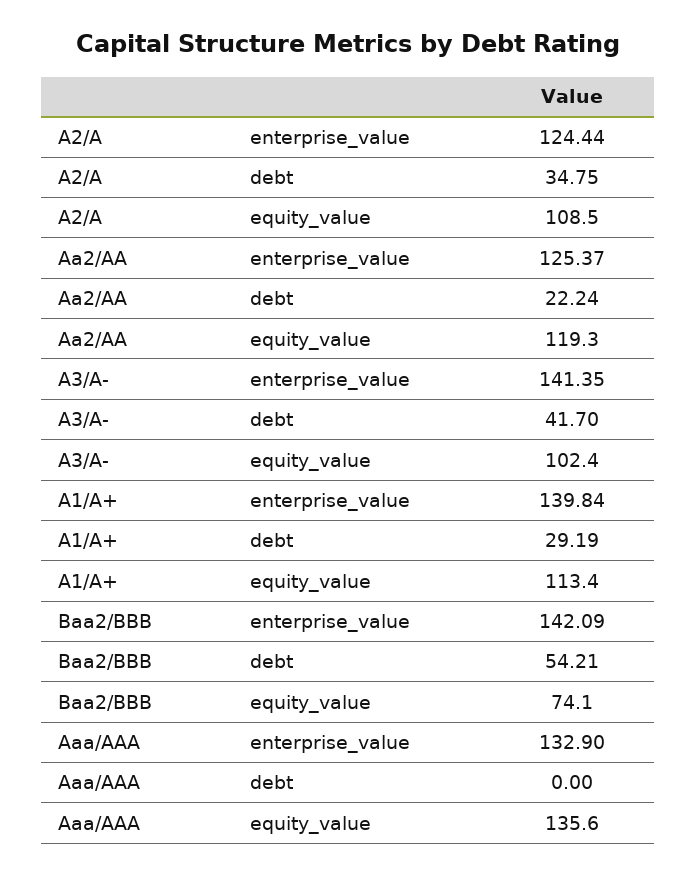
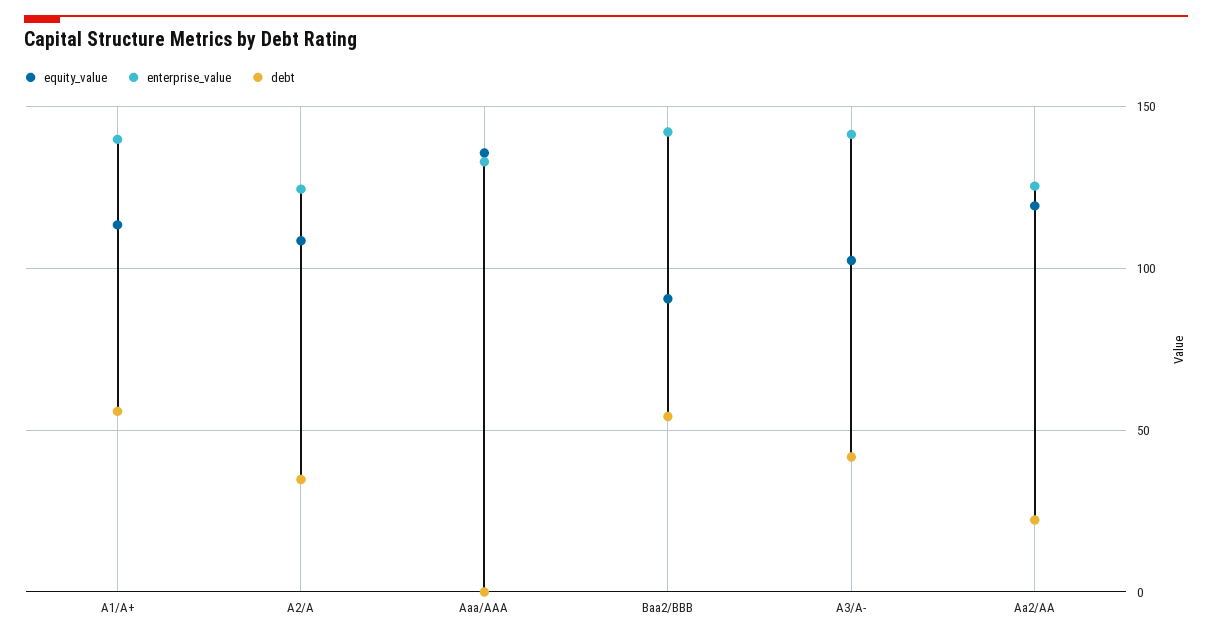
  {
    "enterprise_value": {
      "A2/A": 124.44,
      "Aa2/AA": 125.37,
      "A3/A-": 141.35,
      "A1/A+": 139.84,
      "Baa2/BBB": 142.09,
      "Aaa/AAA": 132.9
    },
    "debt": {
      "A2/A": 34.75,
      "Aa2/AA": 22.24,
      "A3/A-": 41.7,
-     "A1/A+": 29.19,
+     "A1/A+": 55,
      "Baa2/BBB": 54.21,
      "Aaa/AAA": 0
    },
    "equity_value": {
      "A2/A": 108.5,
      "Aa2/AA": 119.3,
      "A3/A-": 102.4,
      "A1/A+": 113.4,
-     "Baa2/BBB": 74.1,
+     "Baa2/BBB": 90,
      "Aaa/AAA": 135.6
    }
  }

